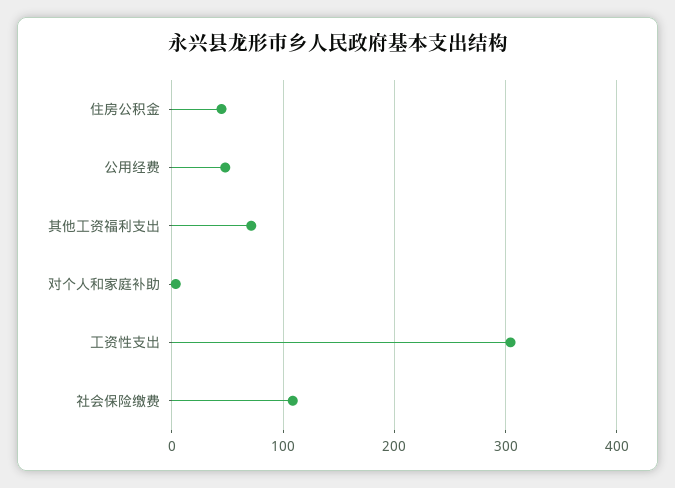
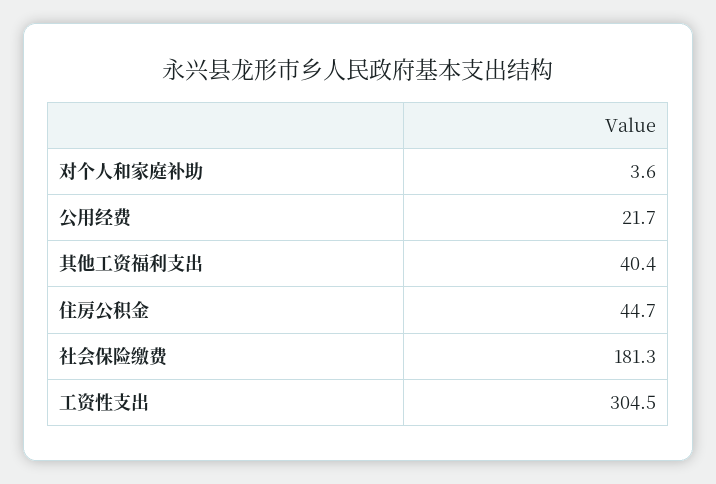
  {
    "住房公积金": 44.7,
-   "公用经费": 50,
+   "公用经费": 21.7,
-   "其他工资福利支出": 70,
+   "其他工资福利支出": 40.4,
    "对个人和家庭补助": 3.6,
    "工资性支出": 304.5,
-   "社会保险缴费": 110
+   "社会保险缴费": 181.3
  }

